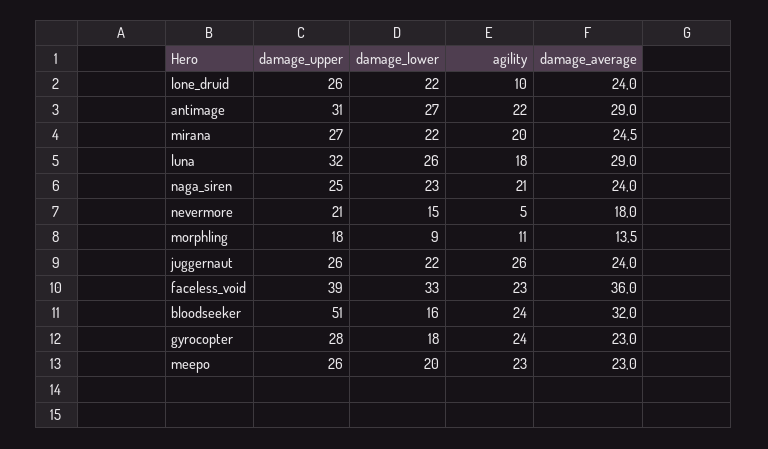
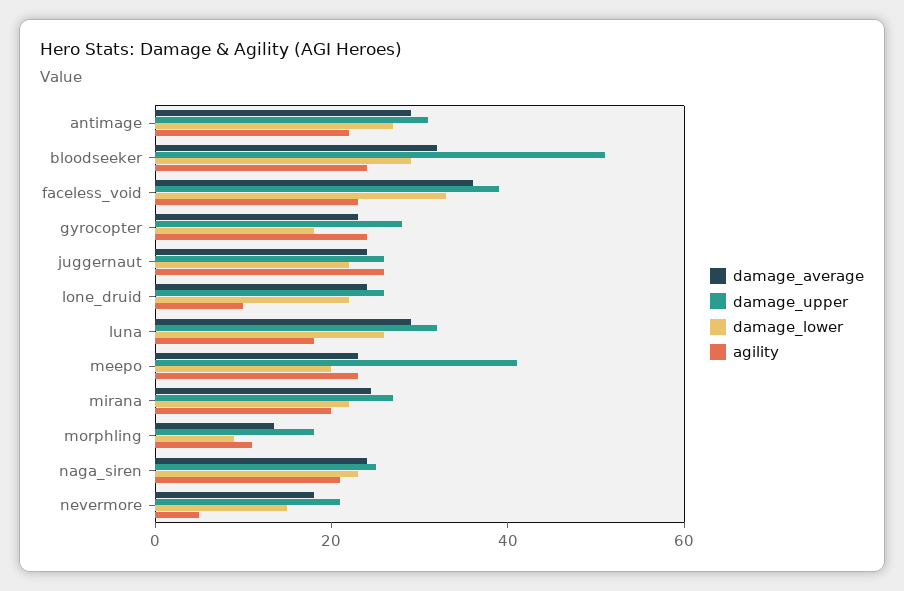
  {
    "damage_upper": {
      "lone_druid": 26,
      "antimage": 31,
      "mirana": 27,
      "luna": 32,
      "naga_siren": 25,
      "nevermore": 21,
      "morphling": 18,
      "juggernaut": 26,
      "faceless_void": 39,
      "bloodseeker": 51,
      "gyrocopter": 28,
-     "meepo": 26
+     "meepo": 40
    },
    "damage_lower": {
      "lone_druid": 22,
      "antimage": 27,
      "mirana": 22,
      "luna": 26,
      "naga_siren": 23,
      "nevermore": 15,
      "morphling": 9,
      "juggernaut": 22,
      "faceless_void": 33,
-     "bloodseeker": 16,
+     "bloodseeker": 30,
      "gyrocopter": 18,
      "meepo": 20
    },
    "agility": {
      "lone_druid": 10,
      "antimage": 22,
      "mirana": 20,
      "luna": 18,
      "naga_siren": 21,
      "nevermore": 5,
      "morphling": 11,
      "juggernaut": 26,
      "faceless_void": 23,
      "bloodseeker": 24,
      "gyrocopter": 24,
      "meepo": 23
    },
    "damage_average": {
      "lone_druid": 24,
      "antimage": 29,
      "mirana": 24.5,
      "luna": 29,
      "naga_siren": 24,
      "nevermore": 18,
      "morphling": 13.5,
      "juggernaut": 24,
      "faceless_void": 36,
      "bloodseeker": 32,
      "gyrocopter": 23,
      "meepo": 23
    }
  }

